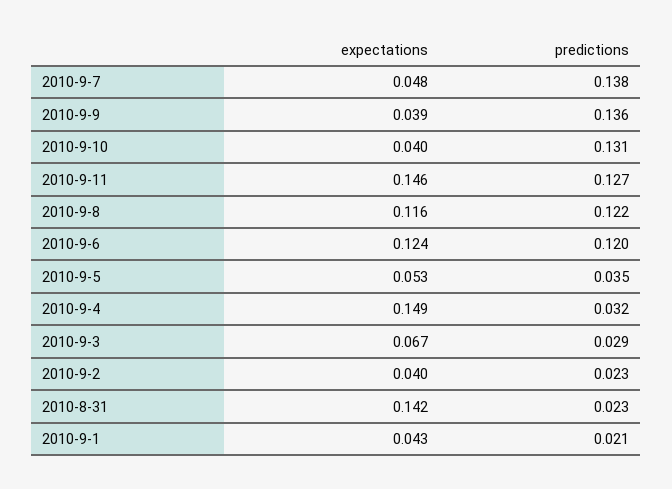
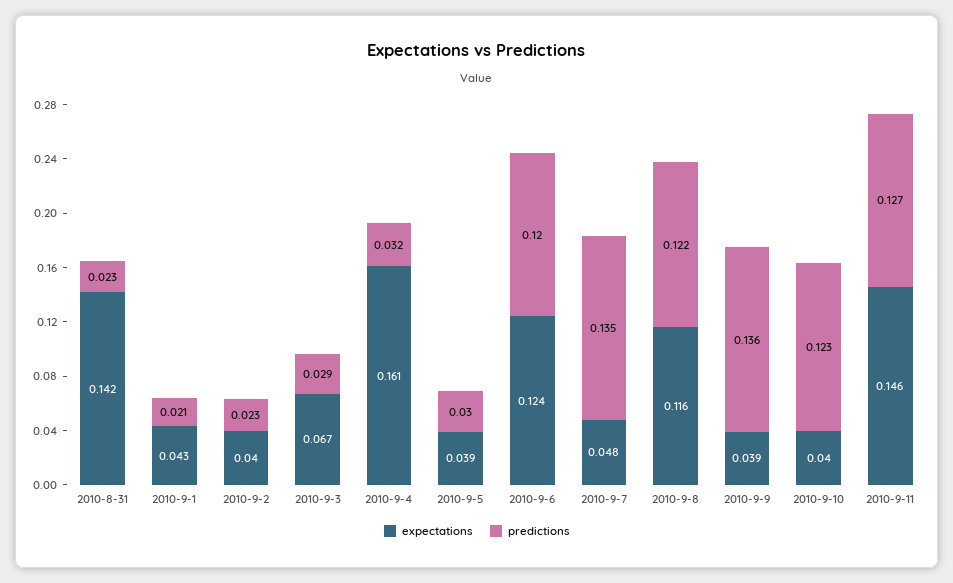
  {
    "expectations": {
      "2010-9-7": 0.048,
      "2010-9-9": 0.039,
      "2010-9-10": 0.04,
      "2010-9-11": 0.146,
      "2010-9-8": 0.116,
      "2010-9-6": 0.124,
-     "2010-9-5": 0.053,
+     "2010-9-5": 0.039,
-     "2010-9-4": 0.149,
+     "2010-9-4": 0.161,
      "2010-9-3": 0.067,
      "2010-9-2": 0.04,
      "2010-8-31": 0.142,
      "2010-9-1": 0.043
    },
    "predictions": {
-     "2010-9-7": 0.138,
+     "2010-9-7": 0.135,
      "2010-9-9": 0.136,
-     "2010-9-10": 0.131,
+     "2010-9-10": 0.123,
      "2010-9-11": 0.127,
      "2010-9-8": 0.122,
      "2010-9-6": 0.12,
-     "2010-9-5": 0.035,
+     "2010-9-5": 0.03,
      "2010-9-4": 0.032,
      "2010-9-3": 0.029,
      "2010-9-2": 0.023,
      "2010-8-31": 0.023,
      "2010-9-1": 0.021
    }
  }

